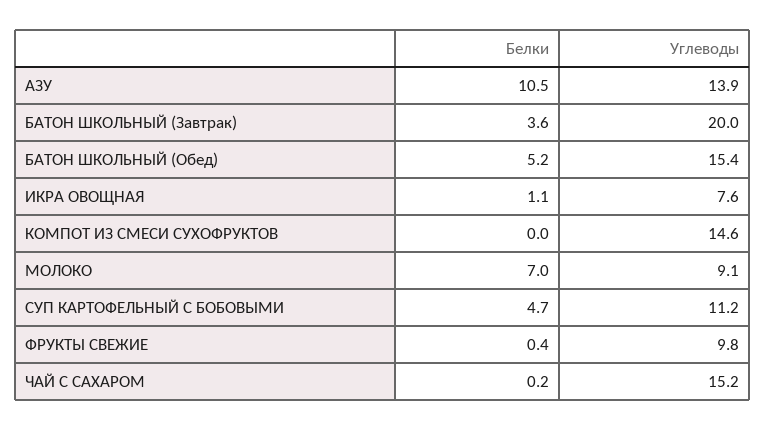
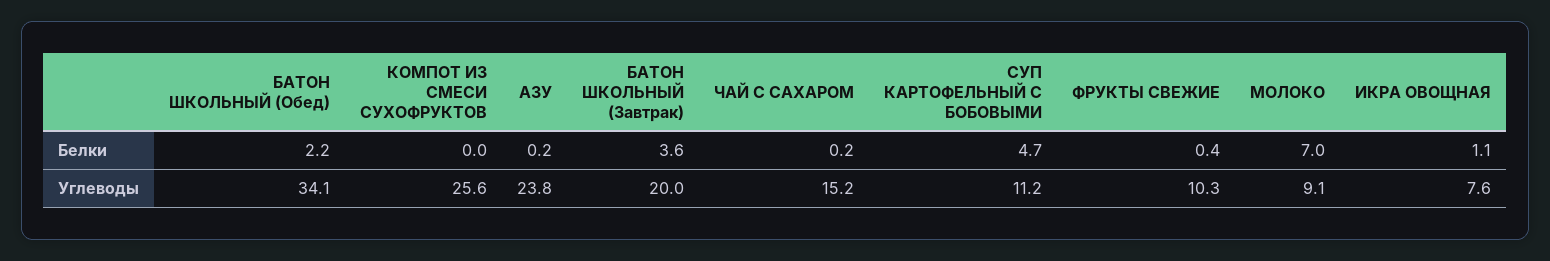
  {
    "Белки": {
-     "АЗУ": 10.5,
+     "АЗУ": 0.2,
      "БАТОН ШКОЛЬНЫЙ (Завтрак)": 3.6,
-     "БАТОН ШКОЛЬНЫЙ (Обед)": 5.2,
+     "БАТОН ШКОЛЬНЫЙ (Обед)": 2.2,
      "ИКРА ОВОЩНАЯ": 1.1,
      "КОМПОТ ИЗ СМЕСИ СУХОФРУКТОВ": 0,
      "МОЛОКО": 7,
      "СУП КАРТОФЕЛЬНЫЙ С БОБОВЫМИ": 4.7,
      "ФРУКТЫ СВЕЖИЕ": 0.4,
      "ЧАЙ С САХАРОМ": 0.2
    },
    "Углеводы": {
-     "АЗУ": 13.9,
+     "АЗУ": 23.8,
      "БАТОН ШКОЛЬНЫЙ (Завтрак)": 20,
-     "БАТОН ШКОЛЬНЫЙ (Обед)": 15.4,
+     "БАТОН ШКОЛЬНЫЙ (Обед)": 34.1,
      "ИКРА ОВОЩНАЯ": 7.6,
-     "КОМПОТ ИЗ СМЕСИ СУХОФРУКТОВ": 14.6,
+     "КОМПОТ ИЗ СМЕСИ СУХОФРУКТОВ": 25.6,
      "МОЛОКО": 9.1,
      "СУП КАРТОФЕЛЬНЫЙ С БОБОВЫМИ": 11.2,
-     "ФРУКТЫ СВЕЖИЕ": 9.8,
+     "ФРУКТЫ СВЕЖИЕ": 10.3,
      "ЧАЙ С САХАРОМ": 15.2
    }
  }

